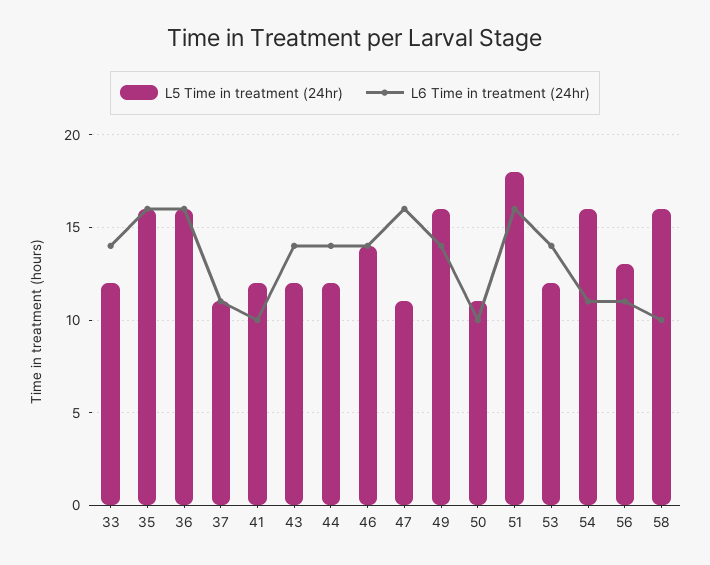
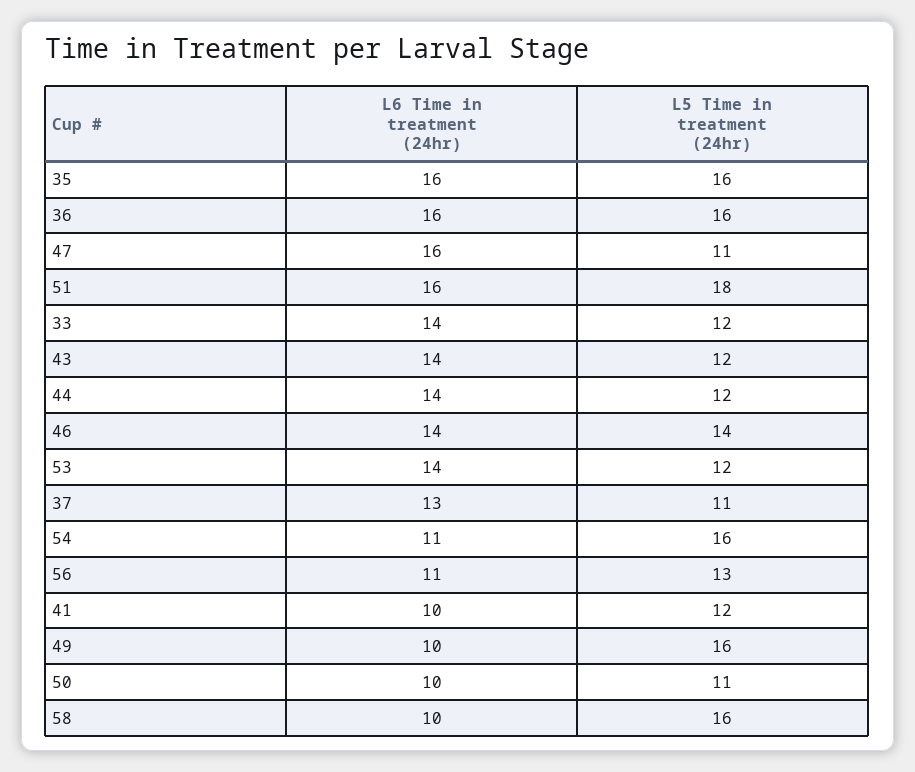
  {
    "L5 Time in treatment (24hr)": {
      "33": 12,
      "35": 16,
      "36": 16,
      "37": 11,
      "41": 12,
      "43": 12,
      "44": 12,
      "46": 14,
      "47": 11,
      "49": 16,
      "50": 11,
      "51": 18,
      "53": 12,
      "54": 16,
      "56": 13,
      "58": 16
    },
    "L6 Time in treatment (24hr)": {
      "33": 14,
      "35": 16,
      "36": 16,
-     "37": 11,
+     "37": 13,
      "41": 10,
      "43": 14,
      "44": 14,
      "46": 14,
      "47": 16,
-     "49": 14,
+     "49": 10,
      "50": 10,
      "51": 16,
      "53": 14,
      "54": 11,
      "56": 11,
      "58": 10
    }
  }

